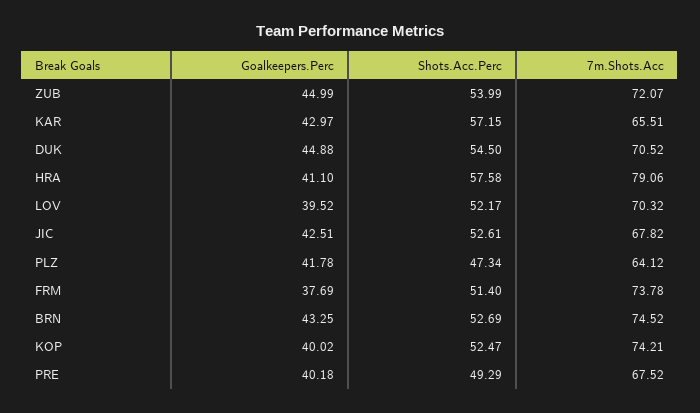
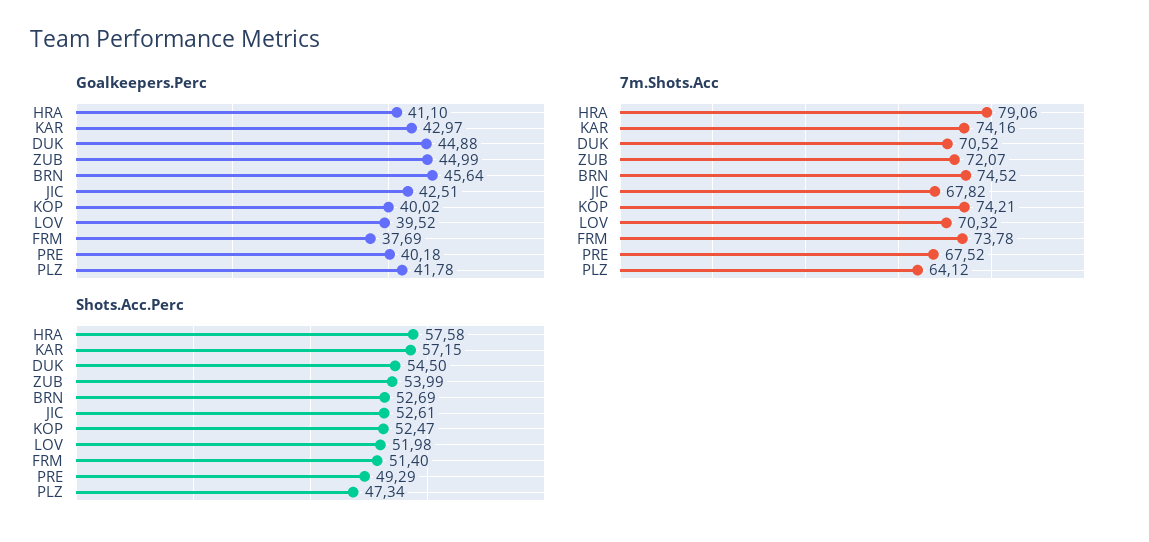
  {
    "Goalkeepers.Perc": {
      "ZUB": 44.99,
      "KAR": 42.97,
      "DUK": 44.88,
      "HRA": 41.1,
      "LOV": 39.52,
      "JIC": 42.51,
      "PLZ": 41.78,
      "FRM": 37.69,
-     "BRN": 43.25,
+     "BRN": 45.64,
      "KOP": 40.02,
      "PRE": 40.18
    },
    "Shots.Acc.Perc": {
      "ZUB": 53.99,
      "KAR": 57.15,
      "DUK": 54.5,
      "HRA": 57.58,
-     "LOV": 52.17,
+     "LOV": 51.98,
      "JIC": 52.61,
      "PLZ": 47.34,
      "FRM": 51.4,
      "BRN": 52.69,
      "KOP": 52.47,
      "PRE": 49.29
    },
    "7m.Shots.Acc": {
      "ZUB": 72.07,
-     "KAR": 65.51,
+     "KAR": 74.16,
      "DUK": 70.52,
      "HRA": 79.06,
      "LOV": 70.32,
      "JIC": 67.82,
      "PLZ": 64.12,
      "FRM": 73.78,
      "BRN": 74.52,
      "KOP": 74.21,
      "PRE": 67.52
    }
  }

